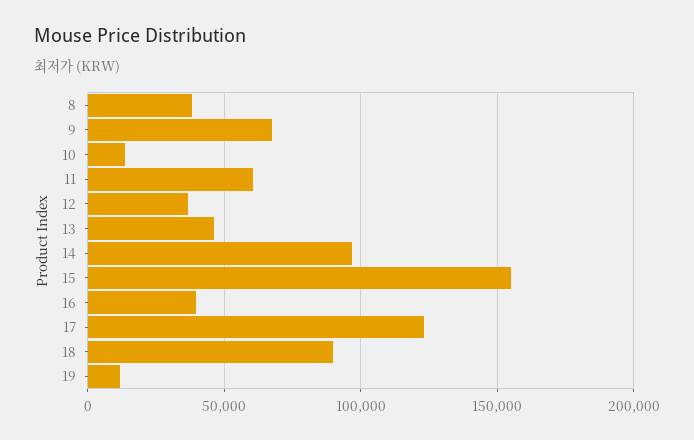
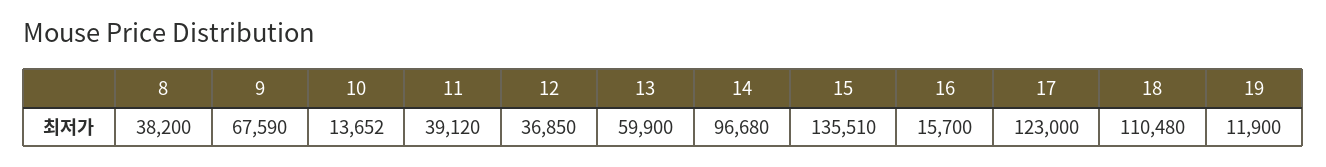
  {
    "8": 38200,
    "9": 67590,
    "10": 13652,
-   "11": 60000,
+   "11": 39120,
    "12": 36850,
-   "13": 45000,
+   "13": 59900,
    "14": 96680,
-   "15": 155000,
+   "15": 135510,
-   "16": 40000,
+   "16": 15700,
    "17": 123000,
-   "18": 90000,
+   "18": 110480,
    "19": 11900
  }

